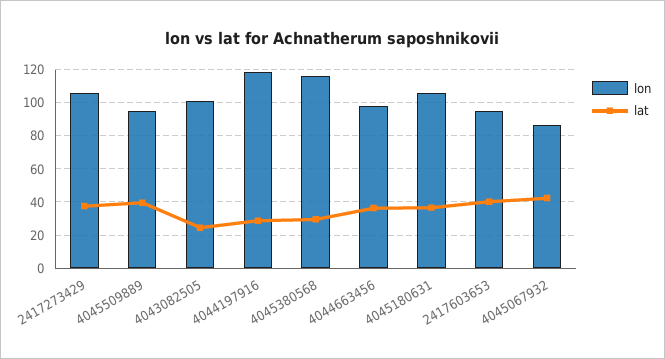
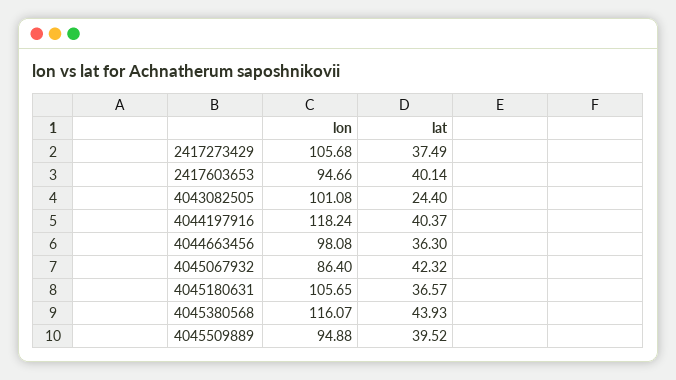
  {
    "lon": {
      "2417273429": 105.68,
      "4045509889": 94.88,
      "4043082505": 101.08,
      "4044197916": 118.24,
      "4045380568": 116.07,
      "4044663456": 98.08,
      "4045180631": 105.65,
      "2417603653": 94.66,
      "4045067932": 86.4
    },
    "lat": {
      "2417273429": 37.49,
      "4045509889": 39.52,
      "4043082505": 24.4,
-     "4044197916": 30,
+     "4044197916": 40.37,
-     "4045380568": 30,
+     "4045380568": 43.93,
      "4044663456": 36.3,
      "4045180631": 36.57,
      "2417603653": 40.14,
      "4045067932": 42.32
    }
  }

